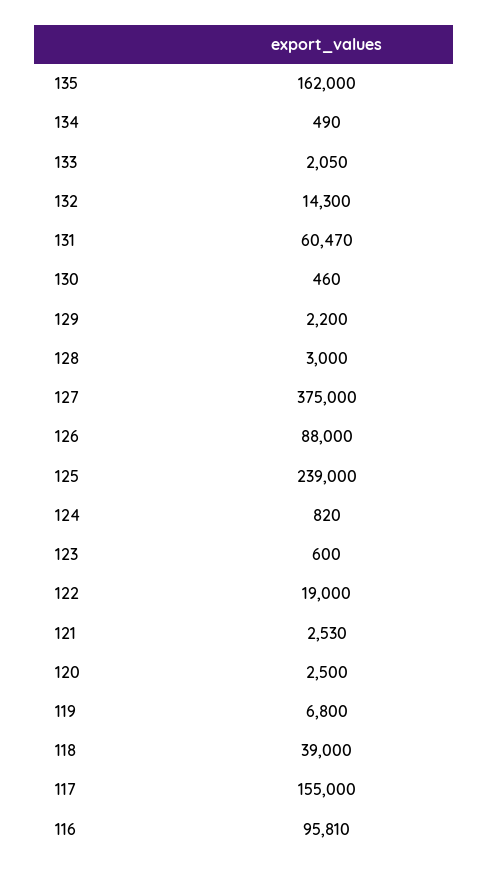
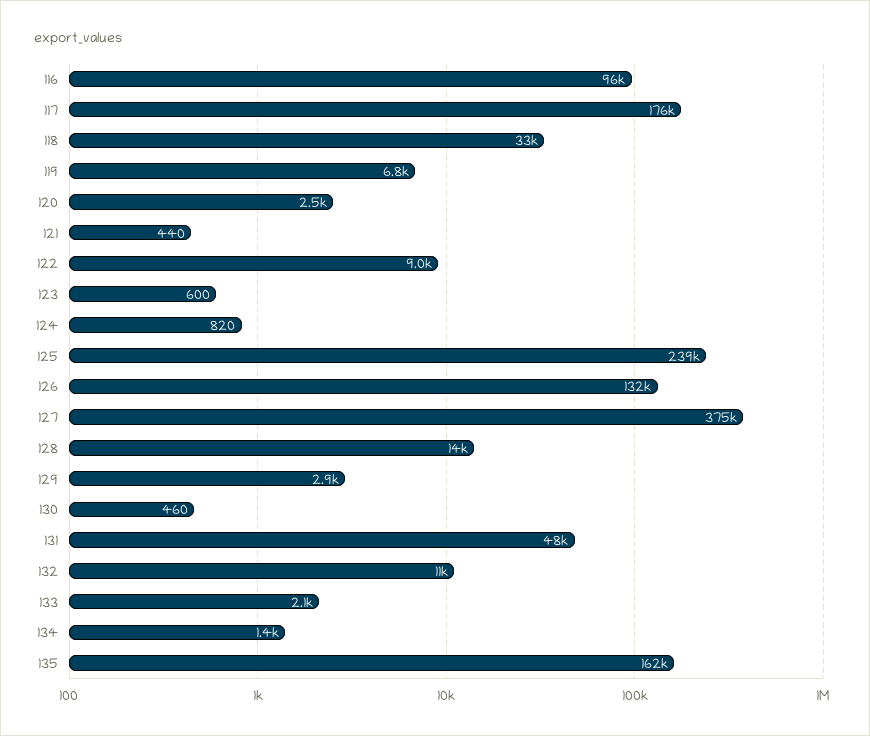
  {
    "135": 162000,
-   "134": 490,
+   "134": 1400,
    "133": 2050,
-   "132": 14300,
+   "132": 11000,
-   "131": 60470,
+   "131": 48000,
    "130": 460,
-   "129": 2200,
+   "129": 2900,
-   "128": 3000,
+   "128": 14000,
    "127": 375000,
-   "126": 88000,
+   "126": 132000,
    "125": 239000,
    "124": 820,
    "123": 600,
-   "122": 19000,
+   "122": 9000,
-   "121": 2530,
+   "121": 440,
    "120": 2500,
    "119": 6800,
-   "118": 39000,
+   "118": 33000,
-   "117": 155000,
+   "117": 176000,
    "116": 95810
  }

